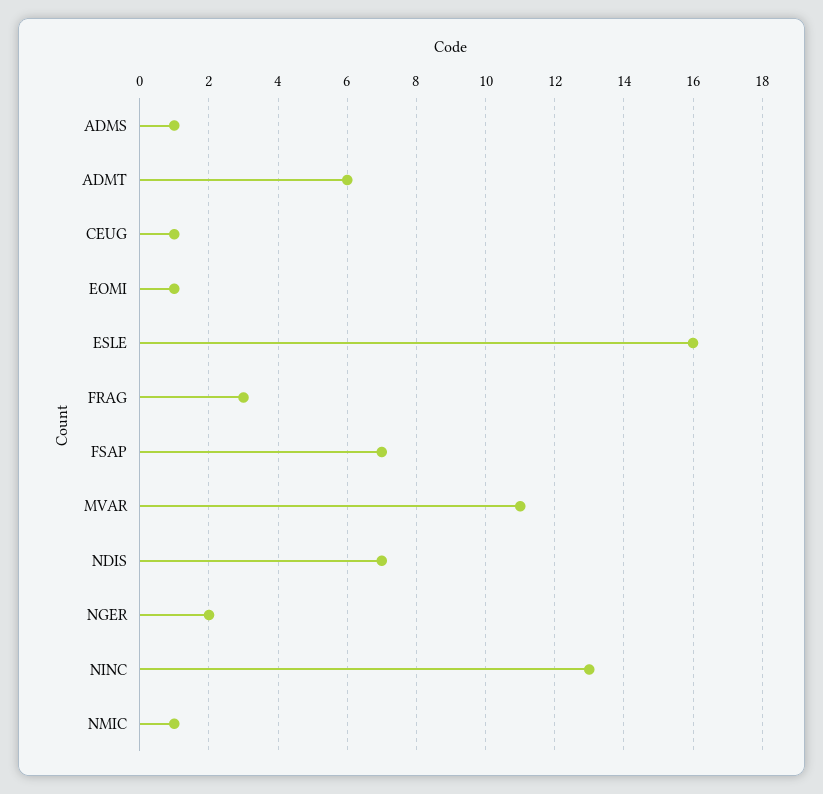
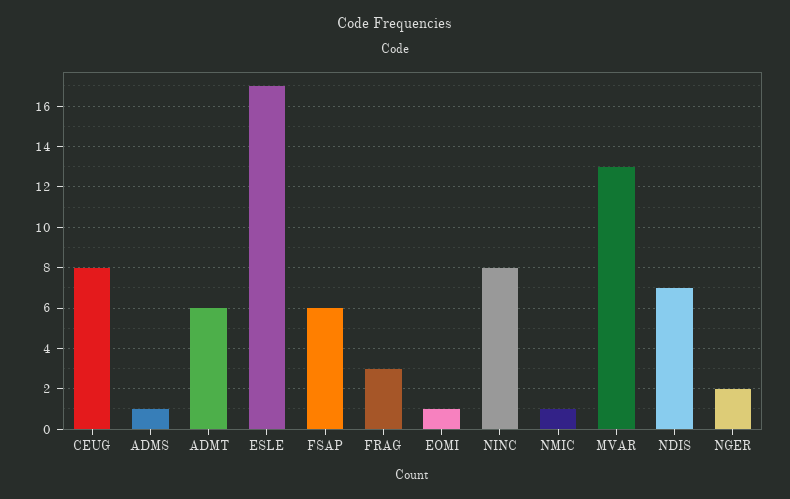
  {
    "ADMS": 1,
    "ADMT": 6,
-   "CEUG": 1,
+   "CEUG": 8,
    "EOMI": 1,
-   "ESLE": 16,
+   "ESLE": 17,
    "FRAG": 3,
-   "FSAP": 7,
+   "FSAP": 6,
-   "MVAR": 11,
+   "MVAR": 13,
    "NDIS": 7,
    "NGER": 2,
-   "NINC": 13,
+   "NINC": 8,
    "NMIC": 1
  }

